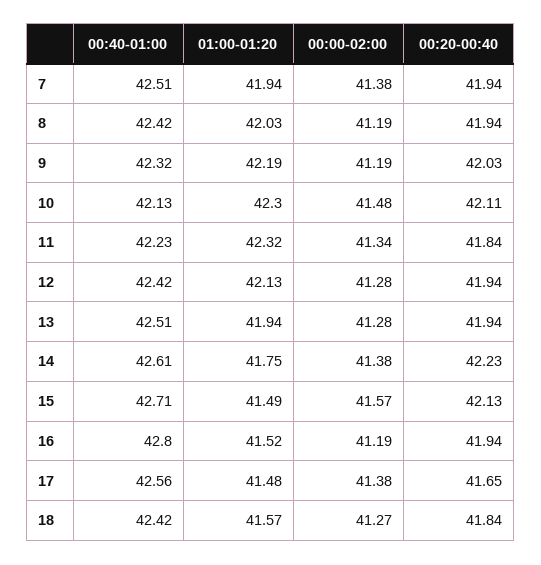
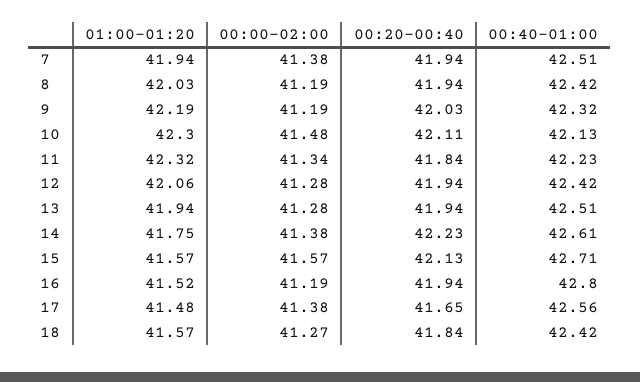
  {
    "00:40-01:00": {
      "7": 42.51,
      "8": 42.42,
      "9": 42.32,
      "10": 42.13,
      "11": 42.23,
      "12": 42.42,
      "13": 42.51,
      "14": 42.61,
      "15": 42.71,
      "16": 42.8,
      "17": 42.56,
      "18": 42.42
    },
    "01:00-01:20": {
      "7": 41.94,
      "8": 42.03,
      "9": 42.19,
      "10": 42.3,
      "11": 42.32,
-     "12": 42.13,
+     "12": 42.06,
      "13": 41.94,
      "14": 41.75,
-     "15": 41.49,
+     "15": 41.57,
      "16": 41.52,
      "17": 41.48,
      "18": 41.57
    },
    "00:00-02:00": {
      "7": 41.38,
      "8": 41.19,
      "9": 41.19,
      "10": 41.48,
      "11": 41.34,
      "12": 41.28,
      "13": 41.28,
      "14": 41.38,
      "15": 41.57,
      "16": 41.19,
      "17": 41.38,
      "18": 41.27
    },
    "00:20-00:40": {
      "7": 41.94,
      "8": 41.94,
      "9": 42.03,
      "10": 42.11,
      "11": 41.84,
      "12": 41.94,
      "13": 41.94,
      "14": 42.23,
      "15": 42.13,
      "16": 41.94,
      "17": 41.65,
      "18": 41.84
    }
  }

